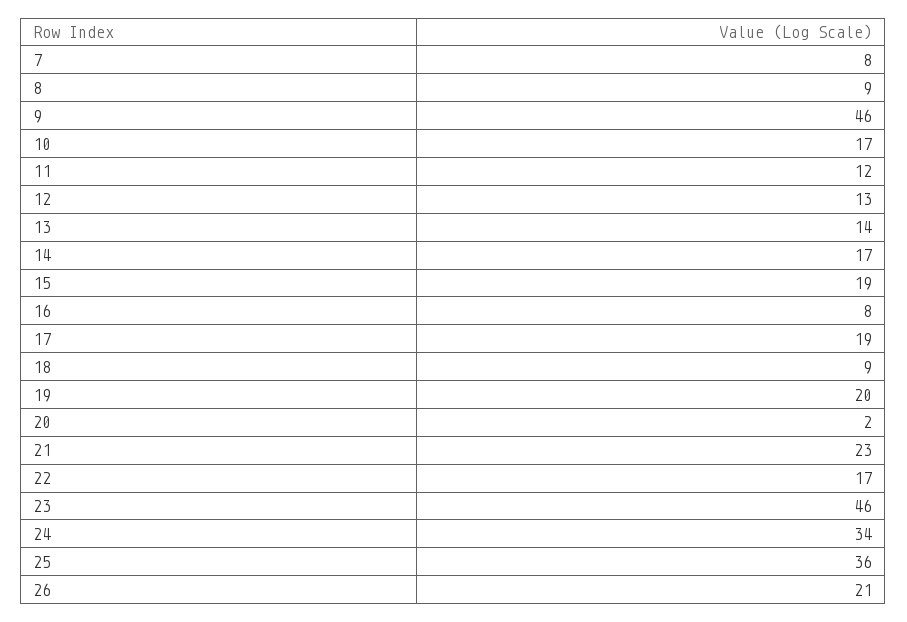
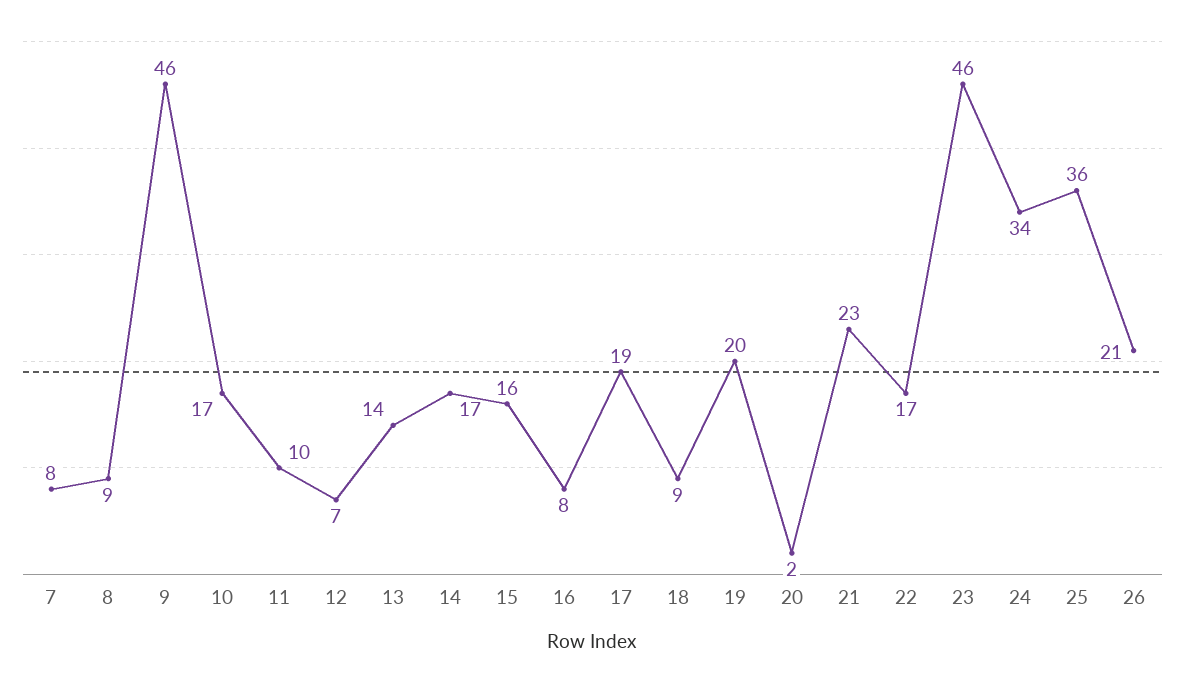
  {
    "7": 8,
    "8": 9,
    "9": 46,
    "10": 17,
-   "11": 12,
+   "11": 10,
-   "12": 13,
+   "12": 7,
    "13": 14,
    "14": 17,
-   "15": 19,
+   "15": 16,
    "16": 8,
    "17": 19,
    "18": 9,
    "19": 20,
    "20": 2,
    "21": 23,
    "22": 17,
    "23": 46,
    "24": 34,
    "25": 36,
    "26": 21
  }

